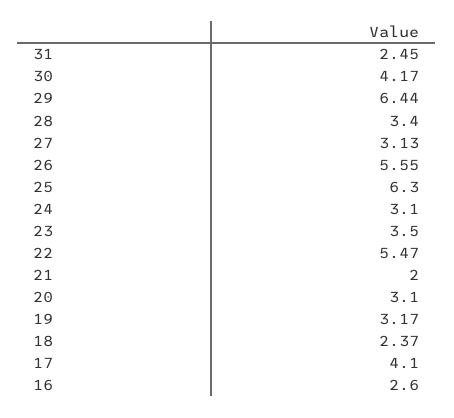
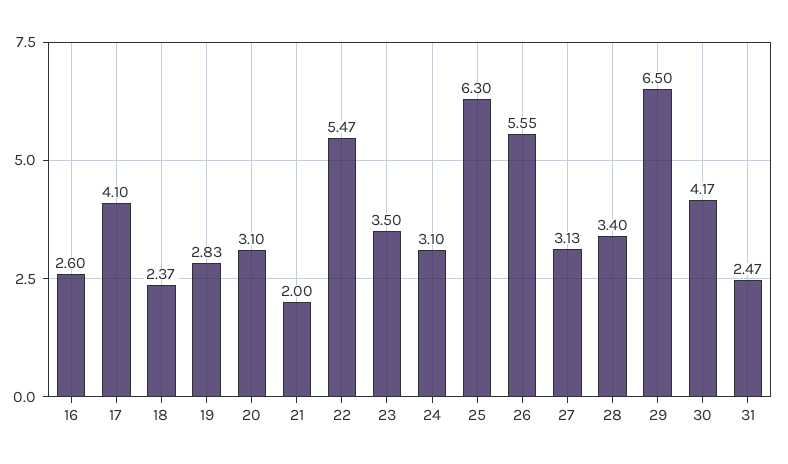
  {
-   "31": 2.45,
+   "31": 2.47,
    "30": 4.17,
-   "29": 6.44,
+   "29": 6.5,
    "28": 3.4,
    "27": 3.13,
    "26": 5.55,
    "25": 6.3,
    "24": 3.1,
    "23": 3.5,
    "22": 5.47,
    "21": 2,
    "20": 3.1,
-   "19": 3.17,
+   "19": 2.83,
    "18": 2.37,
    "17": 4.1,
    "16": 2.6
  }

